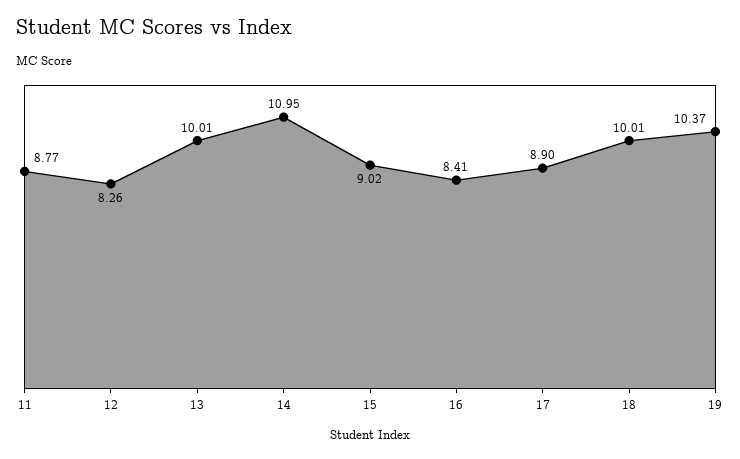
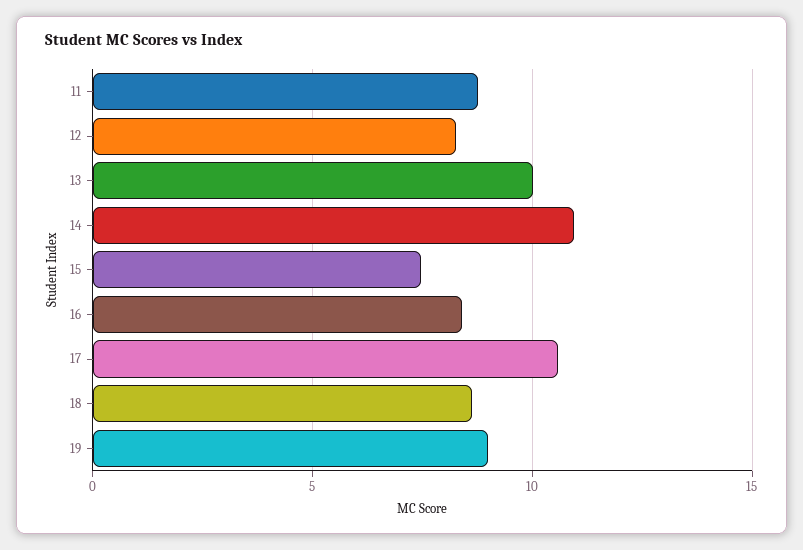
  {
    "11": 8.77,
    "12": 8.26,
    "13": 10.01,
    "14": 10.95,
-   "15": 9.02,
+   "15": 7.5,
    "16": 8.41,
-   "17": 8.9,
+   "17": 10.5,
-   "18": 10.01,
+   "18": 8.5,
-   "19": 10.37
+   "19": 9
  }

